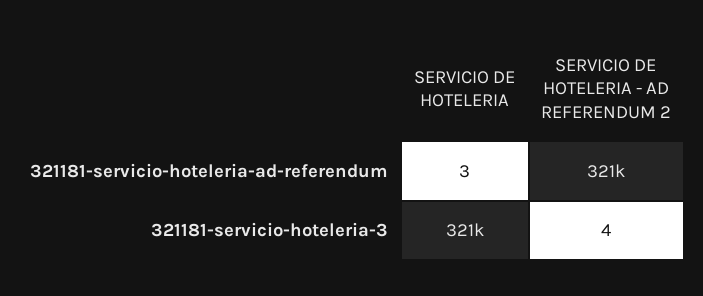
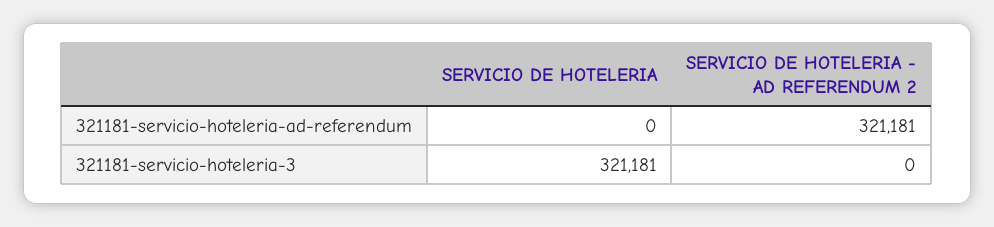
  {
    "SERVICIO DE HOTELERIA": {
-     "321181-servicio-hoteleria-ad-referendum": 3,
+     "321181-servicio-hoteleria-ad-referendum": 0,
      "321181-servicio-hoteleria-3": 321181
    },
    "SERVICIO DE HOTELERIA - AD REFERENDUM 2": {
      "321181-servicio-hoteleria-ad-referendum": 321181,
-     "321181-servicio-hoteleria-3": 4
+     "321181-servicio-hoteleria-3": 0
    }
  }

